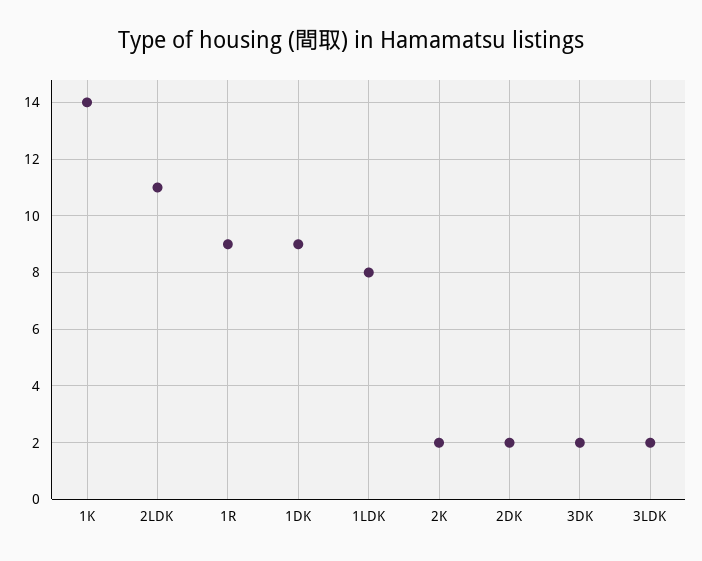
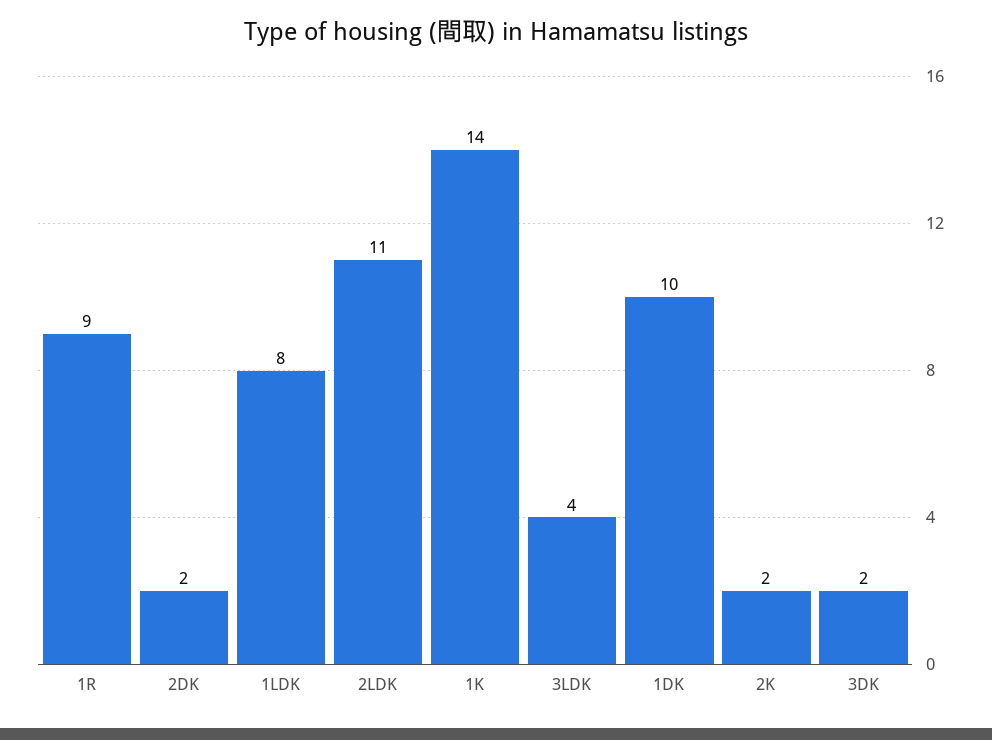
  {
    "1K": 14,
    "2LDK": 11,
    "1R": 9,
-   "1DK": 9,
+   "1DK": 10,
    "1LDK": 8,
    "2K": 2,
    "2DK": 2,
    "3DK": 2,
-   "3LDK": 2
+   "3LDK": 4
  }

